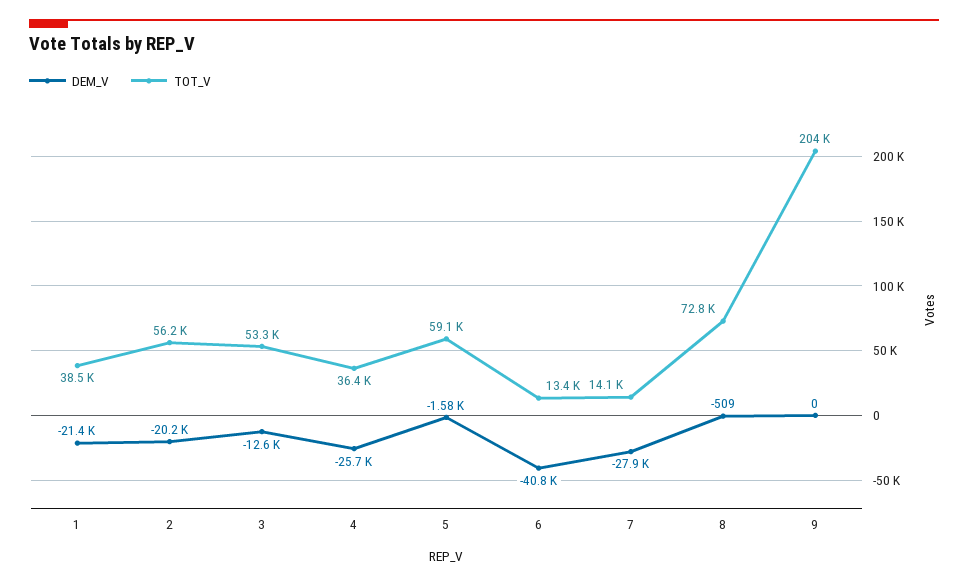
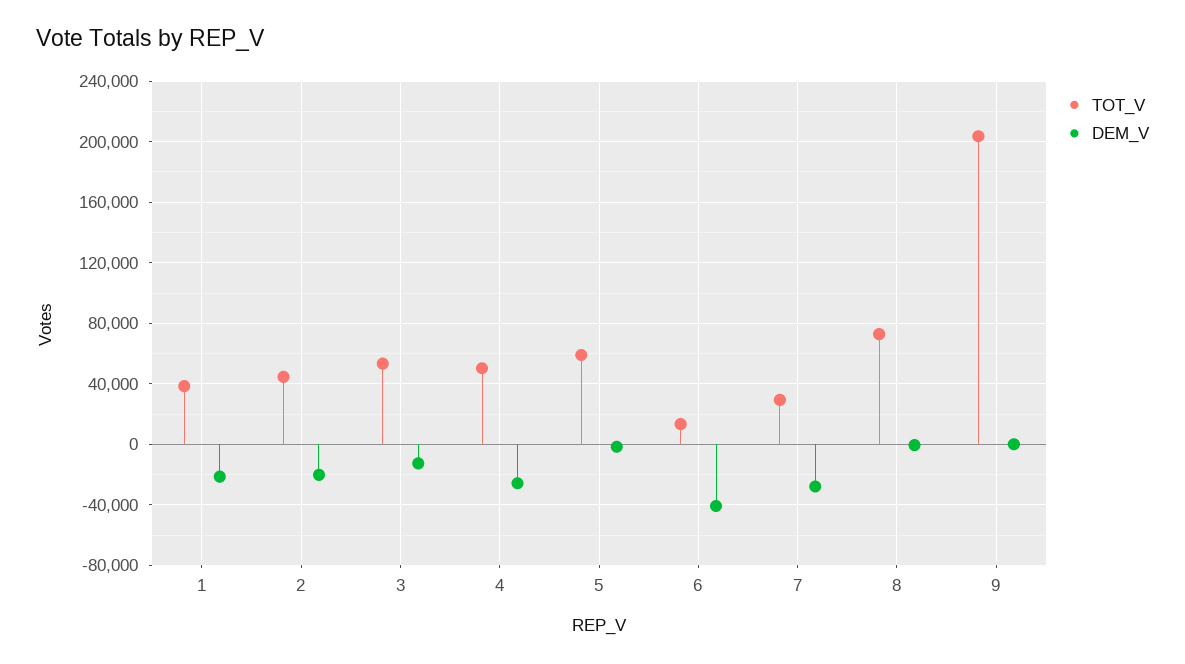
  {
    "DEM_V": {
      "1": -21400,
      "2": -20200,
      "3": -12600,
      "4": -25700,
      "5": -1580,
      "6": -40800,
      "7": -27900,
      "8": -509,
      "9": 0
    },
    "TOT_V": {
      "1": 38500,
-     "2": 56200,
+     "2": 45000,
      "3": 53300,
-     "4": 36400,
+     "4": 50000,
      "5": 59100,
      "6": 13400,
-     "7": 14100,
+     "7": 30000,
      "8": 72800,
      "9": 204000
    }
  }

